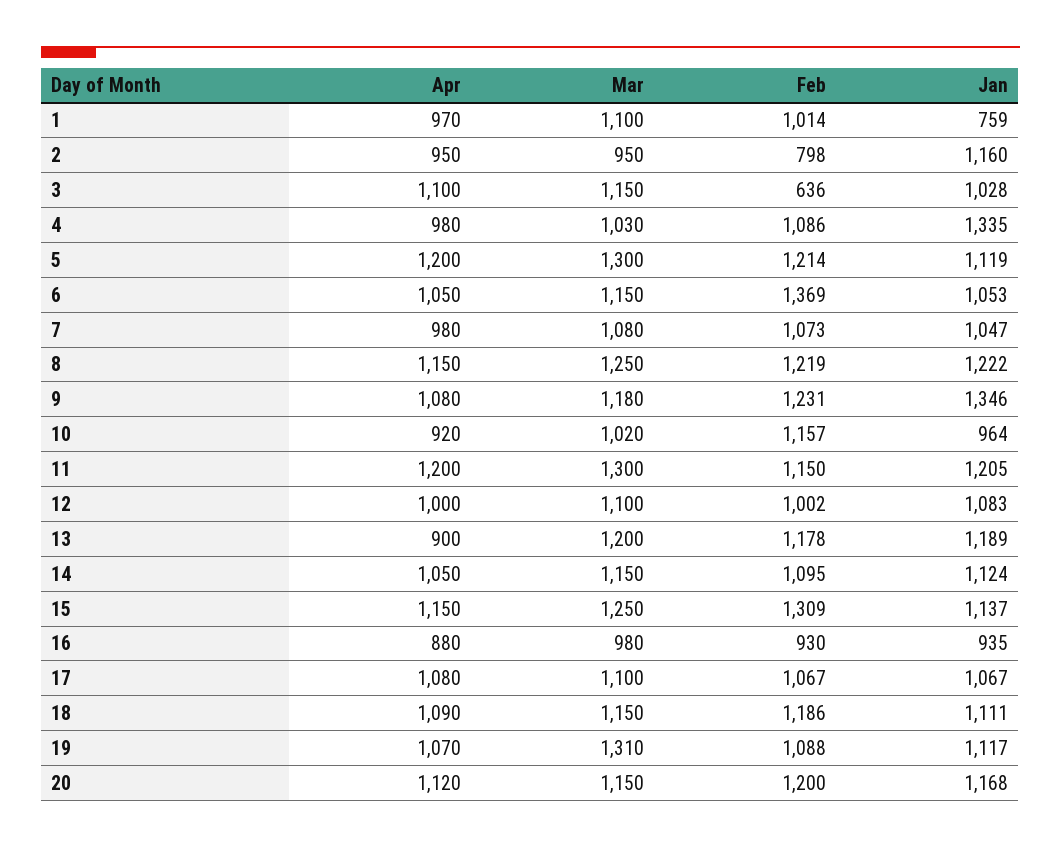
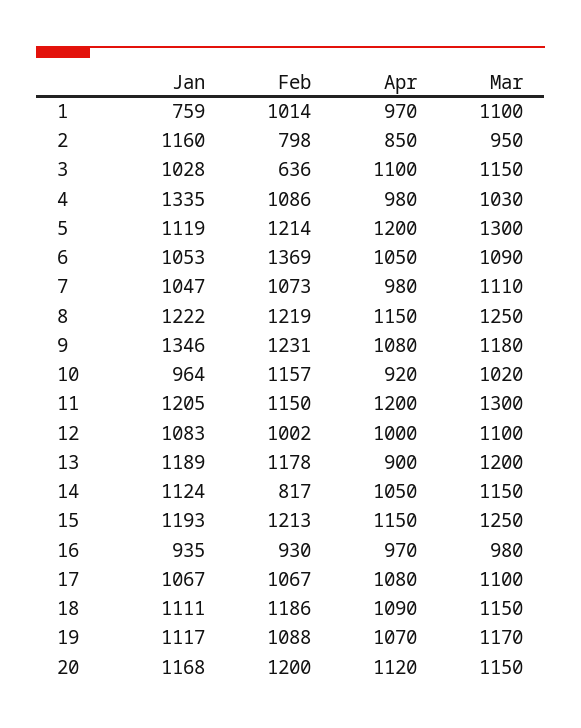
  {
    "Apr": {
      "1": 970,
-     "2": 950,
+     "2": 850,
      "3": 1100,
      "4": 980,
      "5": 1200,
      "6": 1050,
      "7": 980,
      "8": 1150,
      "9": 1080,
      "10": 920,
      "11": 1200,
      "12": 1000,
      "13": 900,
      "14": 1050,
      "15": 1150,
-     "16": 880,
+     "16": 970,
      "17": 1080,
      "18": 1090,
      "19": 1070,
      "20": 1120
    },
    "Mar": {
      "1": 1100,
      "2": 950,
      "3": 1150,
      "4": 1030,
      "5": 1300,
-     "6": 1150,
+     "6": 1090,
-     "7": 1080,
+     "7": 1110,
      "8": 1250,
      "9": 1180,
      "10": 1020,
      "11": 1300,
      "12": 1100,
      "13": 1200,
      "14": 1150,
      "15": 1250,
      "16": 980,
      "17": 1100,
      "18": 1150,
-     "19": 1310,
+     "19": 1170,
      "20": 1150
    },
    "Feb": {
      "1": 1014,
      "2": 798,
      "3": 636,
      "4": 1086,
      "5": 1214,
      "6": 1369,
      "7": 1073,
      "8": 1219,
      "9": 1231,
      "10": 1157,
      "11": 1150,
      "12": 1002,
      "13": 1178,
-     "14": 1095,
+     "14": 817,
-     "15": 1309,
+     "15": 1213,
      "16": 930,
      "17": 1067,
      "18": 1186,
      "19": 1088,
      "20": 1200
    },
    "Jan": {
      "1": 759,
      "2": 1160,
      "3": 1028,
      "4": 1335,
      "5": 1119,
      "6": 1053,
      "7": 1047,
      "8": 1222,
      "9": 1346,
      "10": 964,
      "11": 1205,
      "12": 1083,
      "13": 1189,
      "14": 1124,
-     "15": 1137,
+     "15": 1193,
      "16": 935,
      "17": 1067,
      "18": 1111,
      "19": 1117,
      "20": 1168
    }
  }

